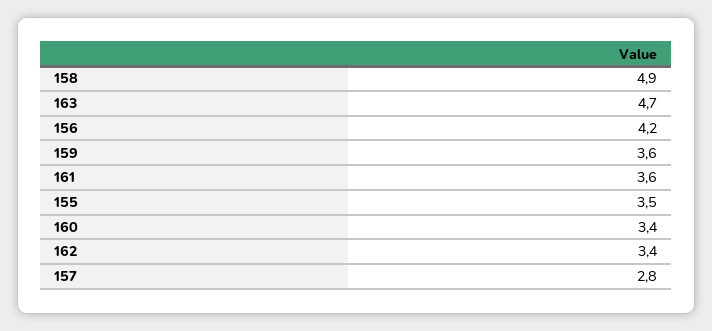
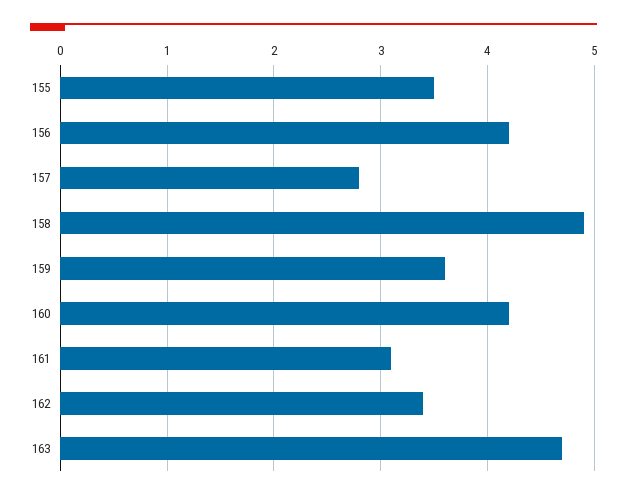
  {
    "158": 4.9,
    "163": 4.7,
    "156": 4.2,
    "159": 3.6,
-   "161": 3.6,
+   "161": 3.1,
    "155": 3.5,
-   "160": 3.4,
+   "160": 4.2,
    "162": 3.4,
    "157": 2.8
  }

